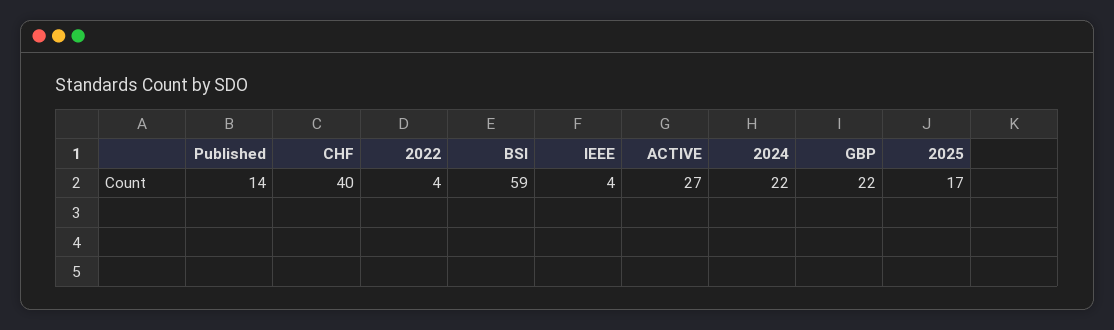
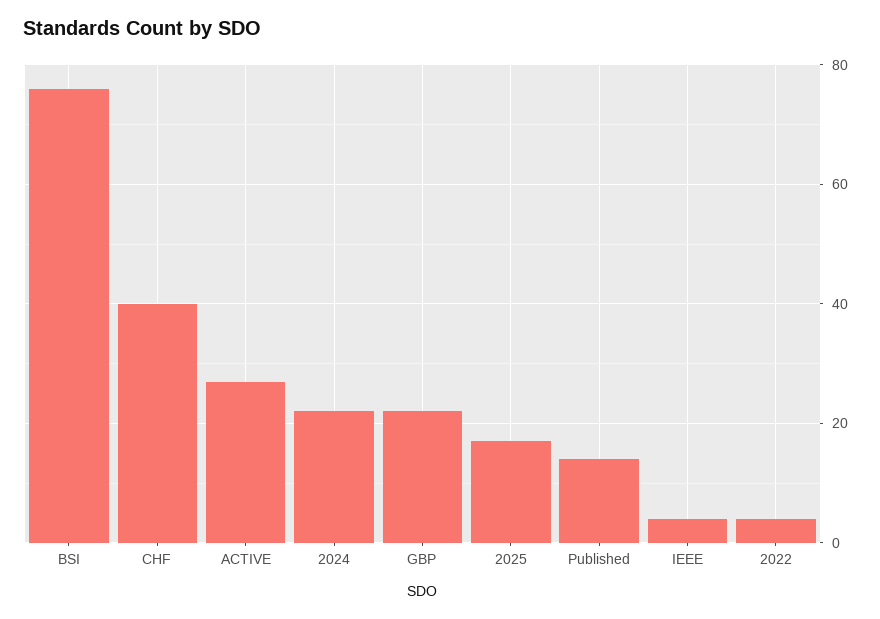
  {
    "Published": 14,
    "CHF": 40,
    "2022": 4,
-   "BSI": 59,
+   "BSI": 75,
    "IEEE": 4,
    "ACTIVE": 27,
    "2024": 22,
    "GBP": 22,
    "2025": 17
  }

